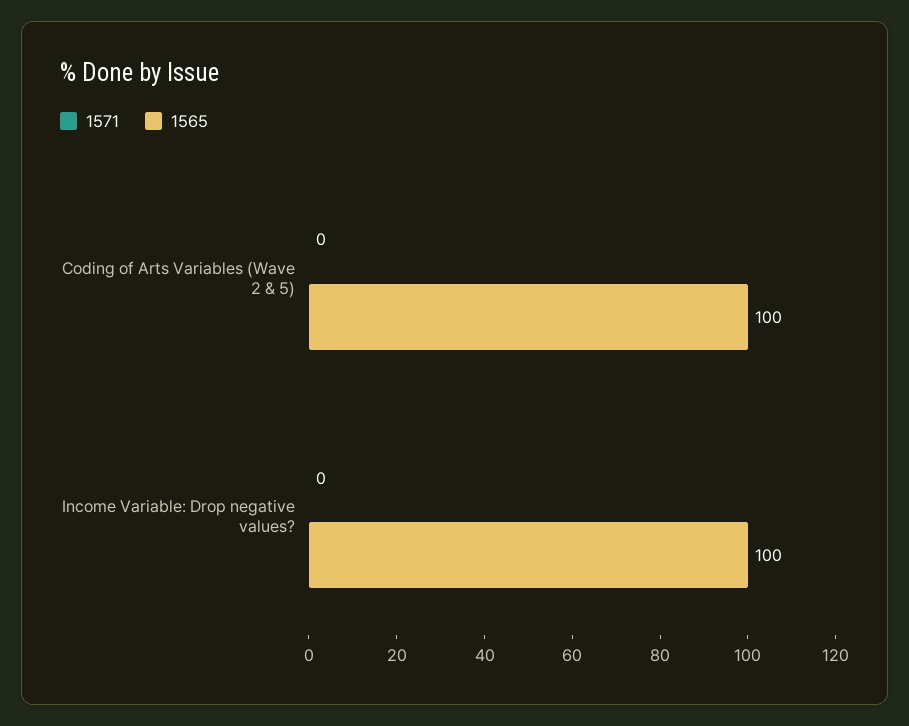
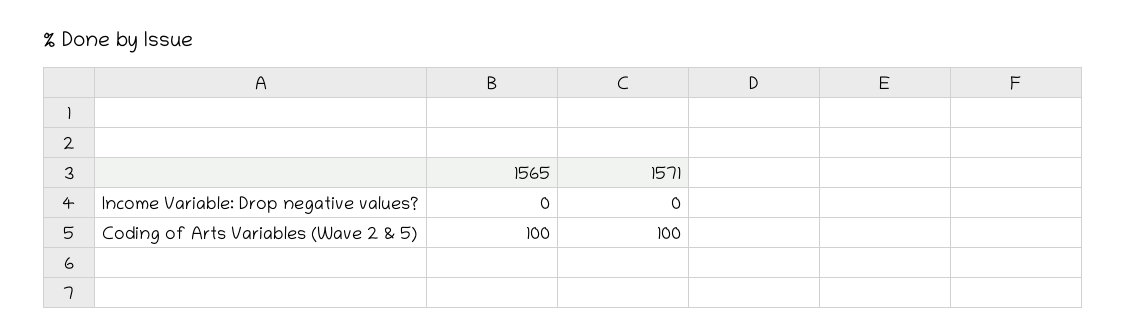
  {
    "1571": {
-     "Coding of Arts Variables (Wave 2 & 5)": 0,
+     "Coding of Arts Variables (Wave 2 & 5)": 100,
      "Income Variable: Drop negative values?": 0
    },
    "1565": {
      "Coding of Arts Variables (Wave 2 & 5)": 100,
-     "Income Variable: Drop negative values?": 100
+     "Income Variable: Drop negative values?": 0
    }
  }

